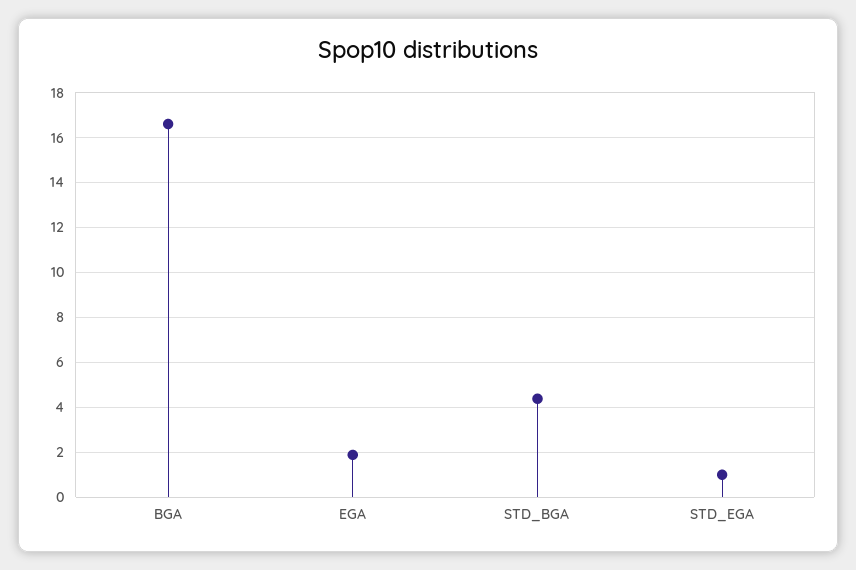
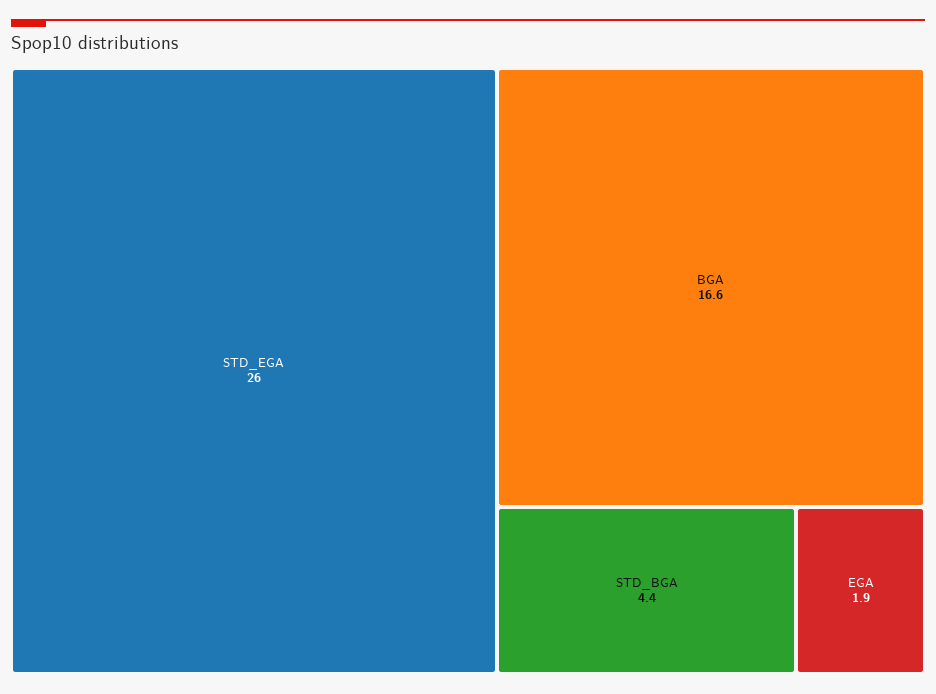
  {
    "BGA": 16.6,
    "EGA": 1.9,
    "STD_BGA": 4.4,
-   "STD_EGA": 1
+   "STD_EGA": 26
  }

